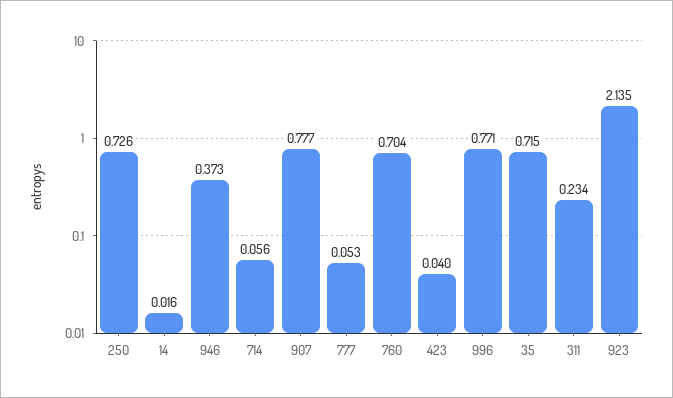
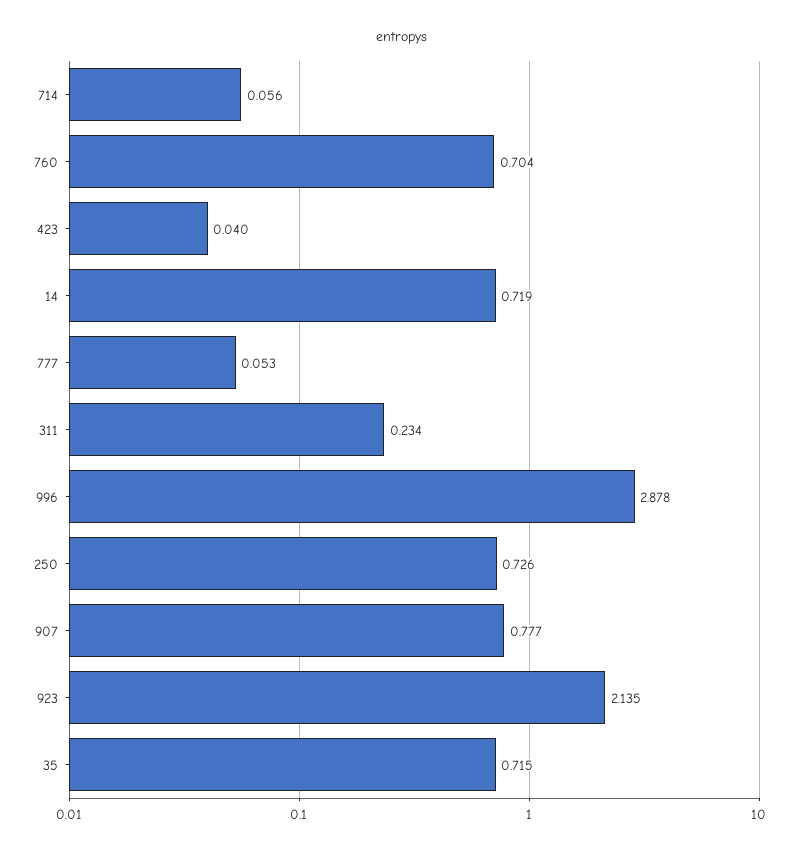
  {
    "250": 0.726,
-   "14": 0.016,
+   "14": 0.719,
-   "946": 0.373,
    "714": 0.056,
    "907": 0.777,
    "777": 0.053,
    "760": 0.704,
    "423": 0.04,
-   "996": 0.771,
+   "996": 2.878,
    "35": 0.715,
    "311": 0.234,
    "923": 2.135
  }

